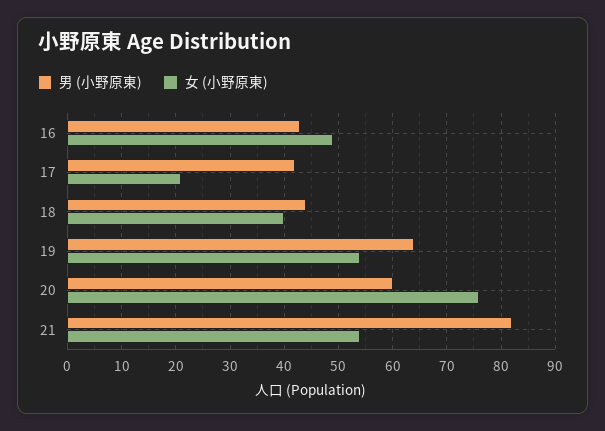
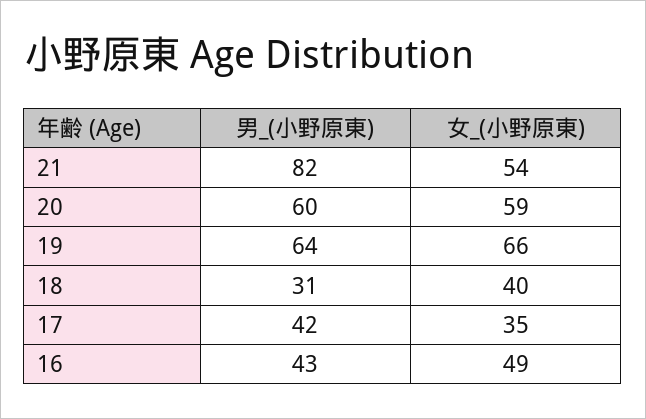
  {
    "男 (小野原東)": {
      "16": 43,
      "17": 42,
-     "18": 45,
+     "18": 31,
      "19": 64,
      "20": 60,
      "21": 82
    },
    "女 (小野原東)": {
      "16": 49,
-     "17": 20,
+     "17": 35,
      "18": 40,
-     "19": 55,
+     "19": 66,
-     "20": 75,
+     "20": 59,
      "21": 54
    }
  }

